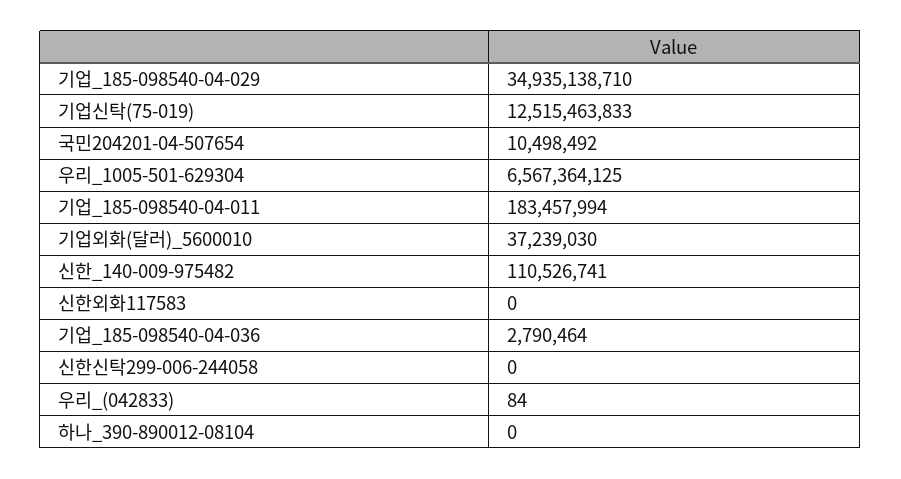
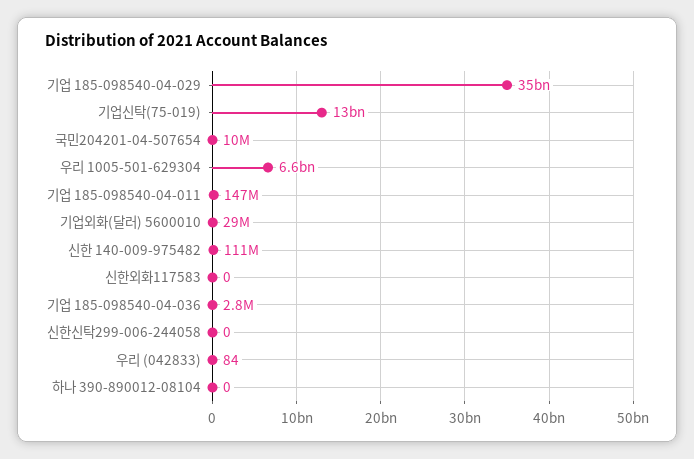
  {
    "기업_185-098540-04-029": 34935138710,
    "기업신탁(75-019)": 12515463833,
    "국민204201-04-507654": 10498492,
    "우리_1005-501-629304": 6567364125,
-   "기업_185-098540-04-011": 183457994,
+   "기업_185-098540-04-011": 147000000,
-   "기업외화(달러)_5600010": 37239030,
+   "기업외화(달러)_5600010": 29000000,
    "신한_140-009-975482": 110526741,
    "신한외화117583": 0,
    "기업_185-098540-04-036": 2790464,
    "신한신탁299-006-244058": 0,
    "우리_(042833)": 84,
    "하나_390-890012-08104": 0
  }

